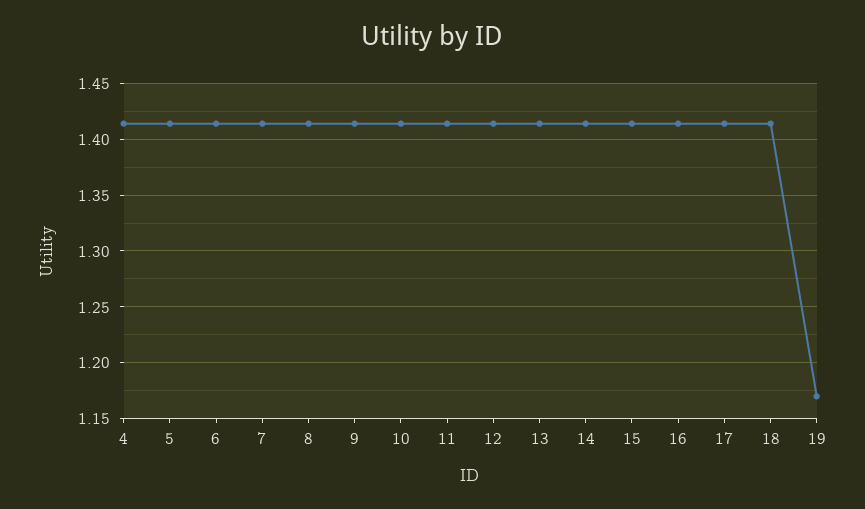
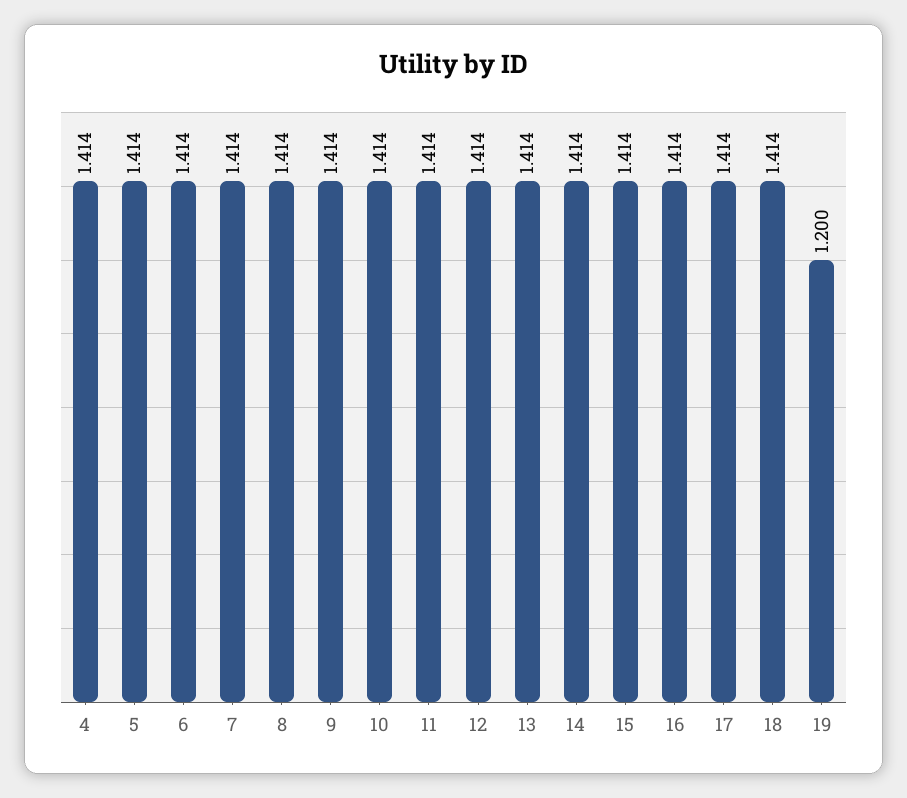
  {
    "4": 1.414,
    "5": 1.414,
    "6": 1.414,
    "7": 1.414,
    "8": 1.414,
    "9": 1.414,
    "10": 1.414,
    "11": 1.414,
    "12": 1.414,
    "13": 1.414,
    "14": 1.414,
    "15": 1.414,
    "16": 1.414,
    "17": 1.414,
    "18": 1.414,
-   "19": 1.17
+   "19": 1.2
  }

